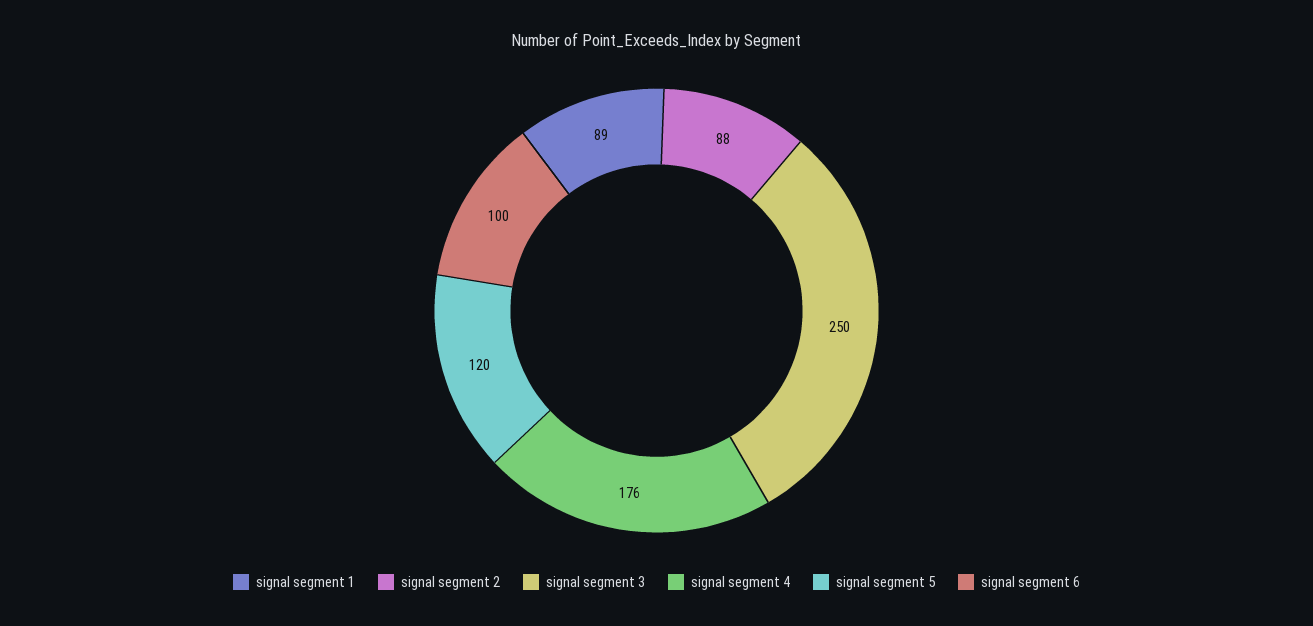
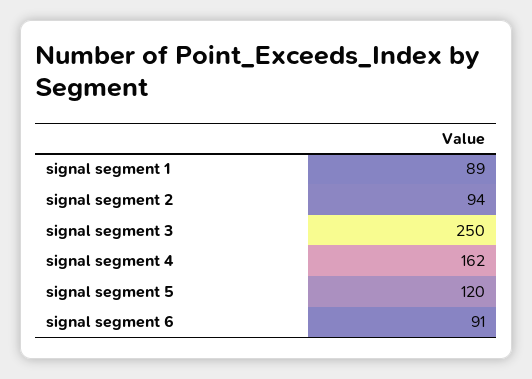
  {
    "signal segment 1": 89,
-   "signal segment 2": 88,
+   "signal segment 2": 94,
    "signal segment 3": 250,
-   "signal segment 4": 176,
+   "signal segment 4": 162,
    "signal segment 5": 120,
-   "signal segment 6": 100
+   "signal segment 6": 91
  }

